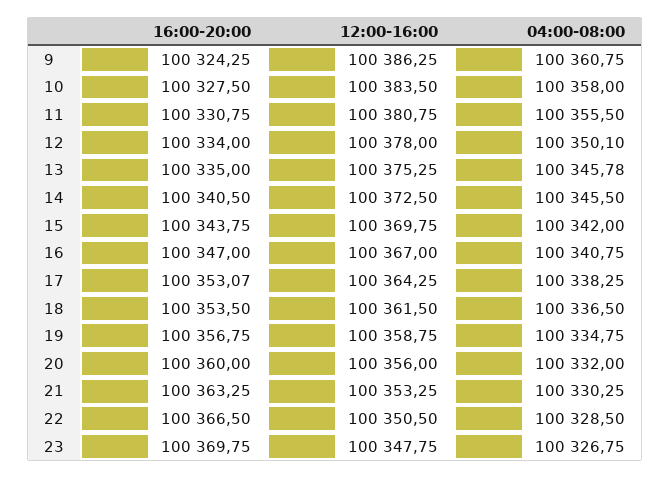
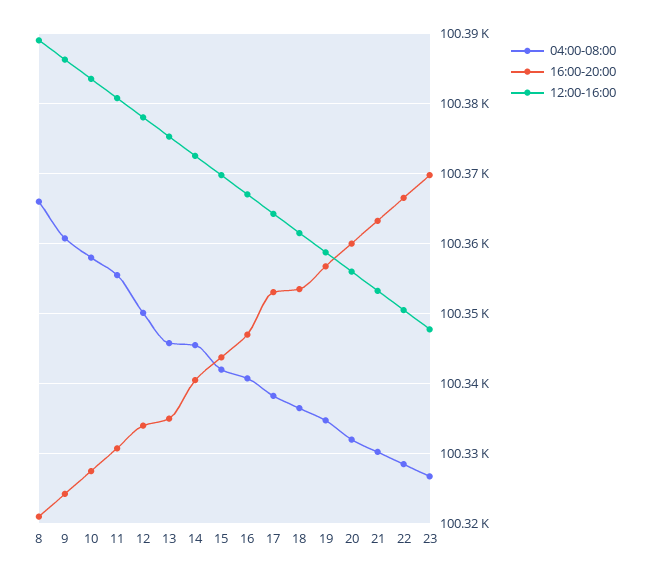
  {
    "16:00-20:00": {
      "9": 100324.25,
      "10": 100327.5,
      "11": 100330.75,
      "12": 100334,
      "13": 100335,
      "14": 100340.5,
      "15": 100343.75,
      "16": 100347,
      "17": 100353.07,
      "18": 100353.5,
      "19": 100356.75,
      "20": 100360,
      "21": 100363.25,
      "22": 100366.5,
-     "23": 100369.75
+     "23": 100369.75,
+     "8": 100321
    },
    "12:00-16:00": {
      "9": 100386.25,
      "10": 100383.5,
      "11": 100380.75,
      "12": 100378,
      "13": 100375.25,
      "14": 100372.5,
      "15": 100369.75,
      "16": 100367,
      "17": 100364.25,
      "18": 100361.5,
      "19": 100358.75,
      "20": 100356,
      "21": 100353.25,
      "22": 100350.5,
-     "23": 100347.75
+     "23": 100347.75,
+     "8": 100389
    },
    "04:00-08:00": {
      "9": 100360.75,
      "10": 100358,
      "11": 100355.5,
      "12": 100350.1,
      "13": 100345.78,
      "14": 100345.5,
      "15": 100342,
      "16": 100340.75,
      "17": 100338.25,
      "18": 100336.5,
      "19": 100334.75,
      "20": 100332,
      "21": 100330.25,
      "22": 100328.5,
-     "23": 100326.75
+     "23": 100326.75,
+     "8": 100366
    }
  }

